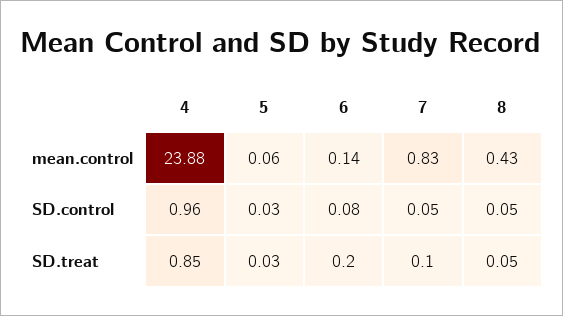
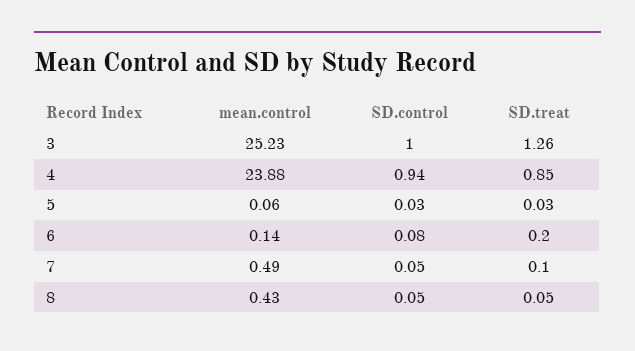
  {
    "4": {
      "mean.control": 23.88,
-     "SD.control": 0.96,
+     "SD.control": 0.94,
      "SD.treat": 0.85
    },
    "5": {
      "mean.control": 0.06,
      "SD.control": 0.03,
      "SD.treat": 0.03
    },
    "6": {
      "mean.control": 0.14,
      "SD.control": 0.08,
      "SD.treat": 0.2
    },
    "7": {
-     "mean.control": 0.83,
+     "mean.control": 0.49,
      "SD.control": 0.05,
      "SD.treat": 0.1
    },
    "8": {
      "mean.control": 0.43,
      "SD.control": 0.05,
      "SD.treat": 0.05
-   }
+   },
+   "3": {
+     "mean.control": 25.23,
+     "SD.control": 1,
+     "SD.treat": 1.26
+   }
  }

